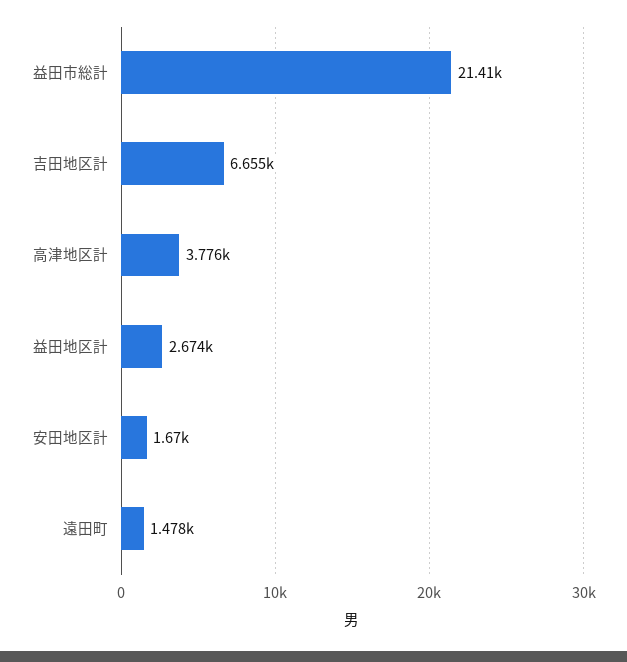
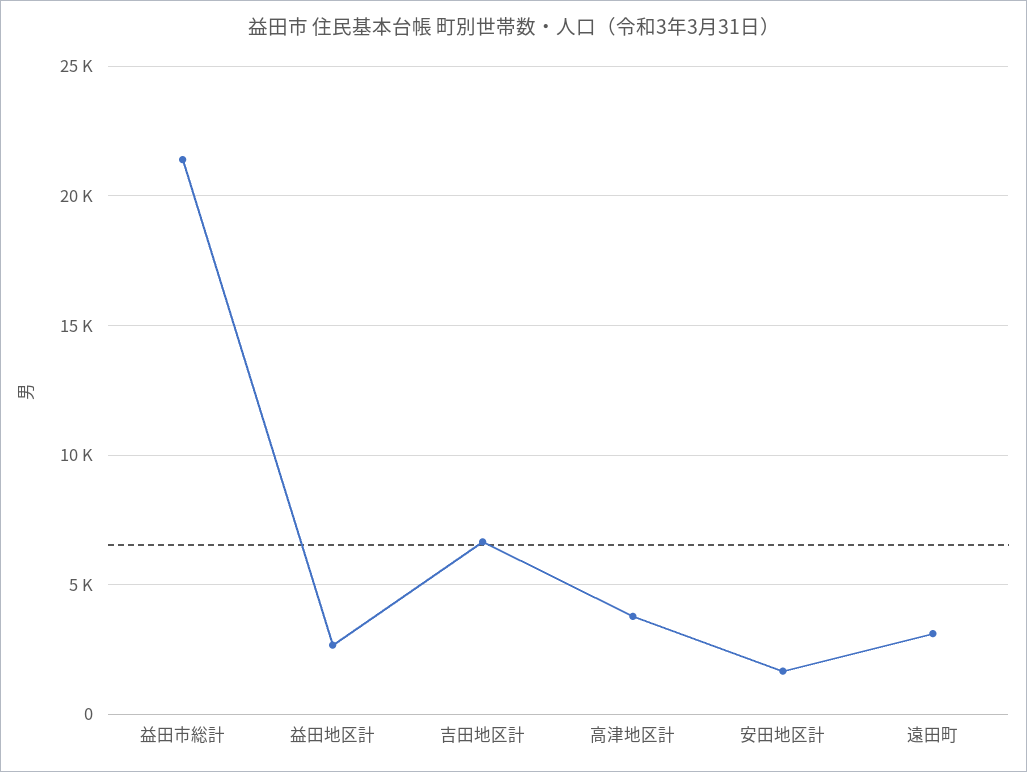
  {
    "益田市総計": 21410,
    "吉田地区計": 6655,
    "高津地区計": 3776,
    "益田地区計": 2674,
    "安田地区計": 1670,
-   "遠田町": 1478
+   "遠田町": 3000
  }

